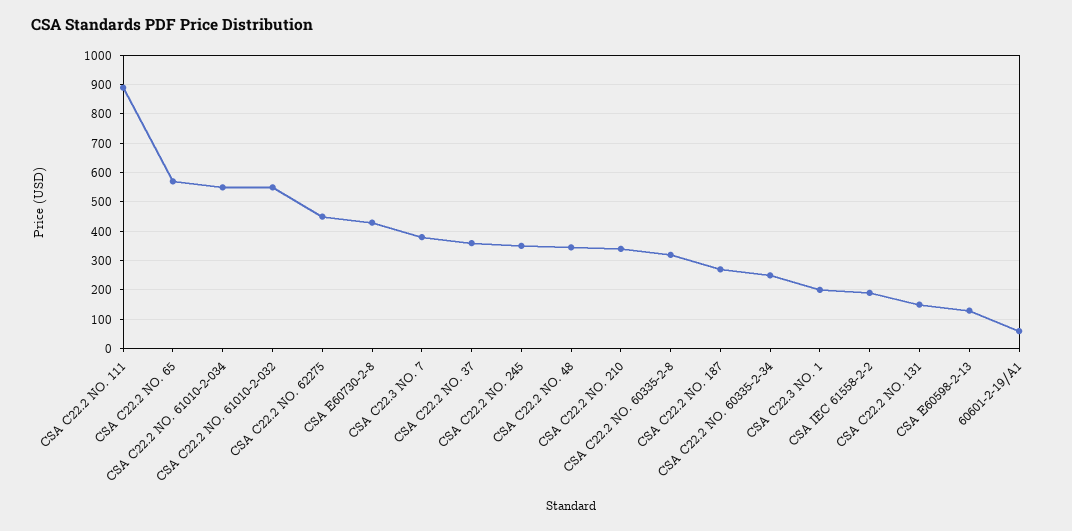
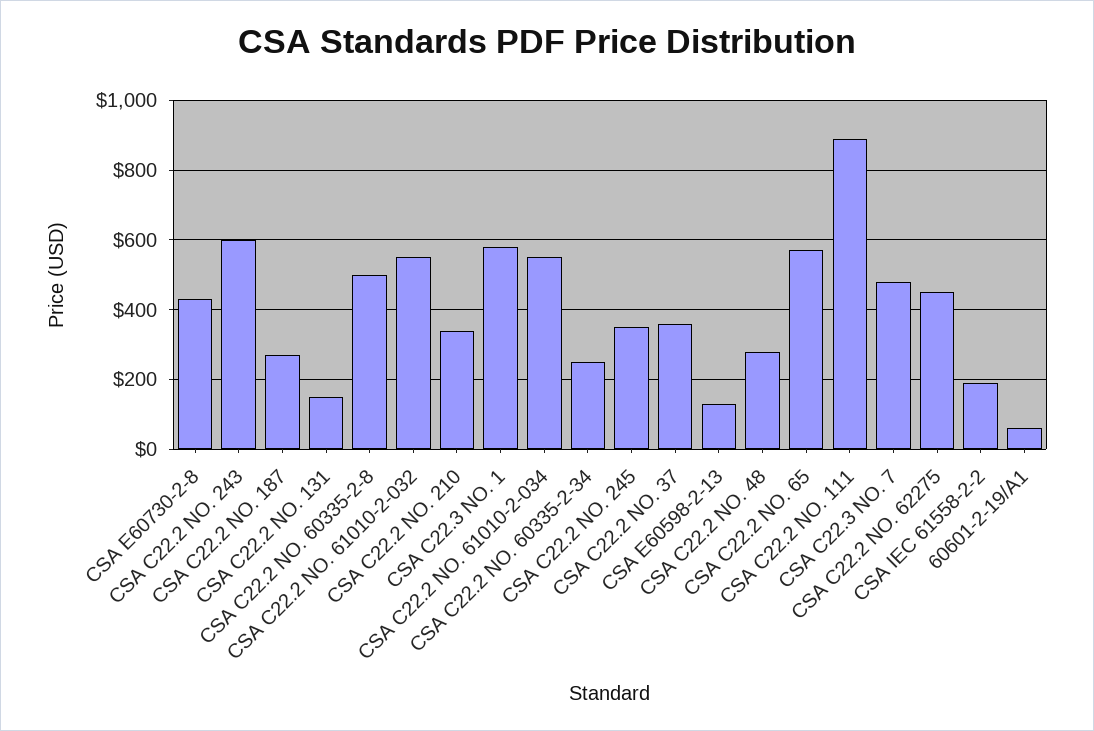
  {
    "CSA C22.2 NO. 111": 900,
    "CSA C22.2 NO. 65": 580,
    "CSA C22.2 NO. 61010-2-034": 560,
    "CSA C22.2 NO. 61010-2-032": 560,
    "CSA C22.2 NO. 62275": 460,
    "CSA E60730-2-8": 440,
-   "CSA C22.3 NO. 7": 375,
+   "CSA C22.3 NO. 7": 480,
    "CSA C22.2 NO. 37": 360,
    "CSA C22.2 NO. 245": 360,
-   "CSA C22.2 NO. 48": 350,
+   "CSA C22.2 NO. 48": 280,
    "CSA C22.2 NO. 210": 340,
-   "CSA C22.2 NO. 60335-2-8": 325,
+   "CSA C22.2 NO. 60335-2-8": 500,
    "CSA C22.2 NO. 187": 280,
    "CSA C22.2 NO. 60335-2-34": 260,
-   "CSA C22.3 NO. 1": 200,
+   "CSA C22.3 NO. 1": 580,
    "CSA IEC 61558-2-2": 200,
    "CSA C22.2 NO. 131": 160,
    "CSA E60598-2-13": 140,
-   "60601-2-19/A1": 60
+   "60601-2-19/A1": 60,
+   "CSA C22.2 NO. 243": 600
  }

